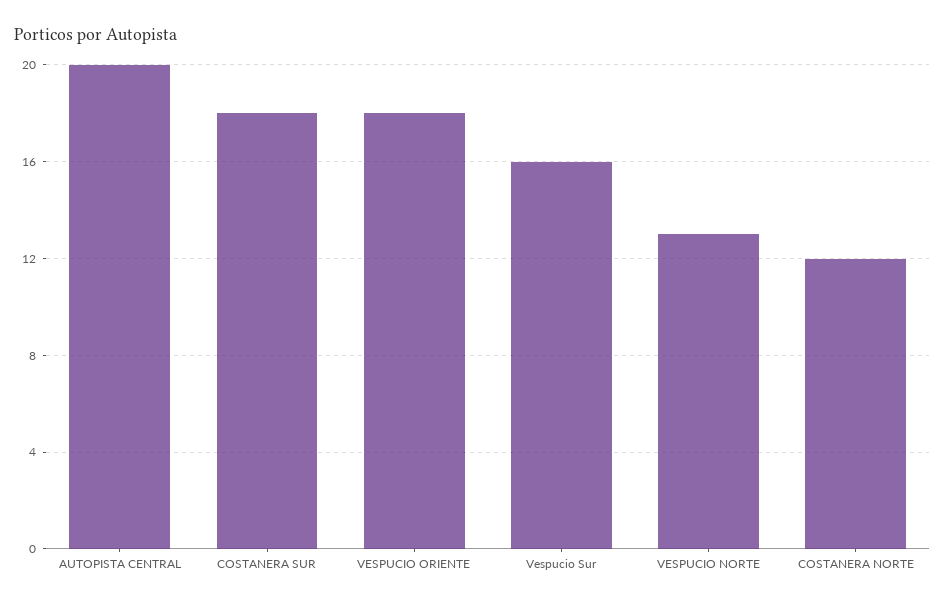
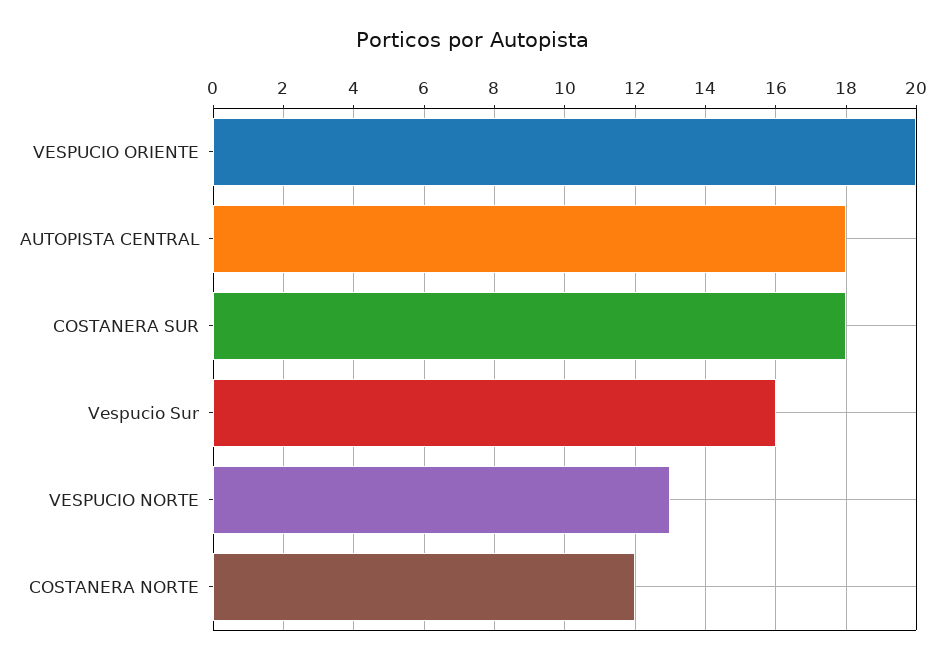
  {
-   "AUTOPISTA CENTRAL": 20,
+   "AUTOPISTA CENTRAL": 18,
    "COSTANERA SUR": 18,
-   "VESPUCIO ORIENTE": 18,
+   "VESPUCIO ORIENTE": 20,
    "Vespucio Sur": 16,
    "VESPUCIO NORTE": 13,
    "COSTANERA NORTE": 12
  }

